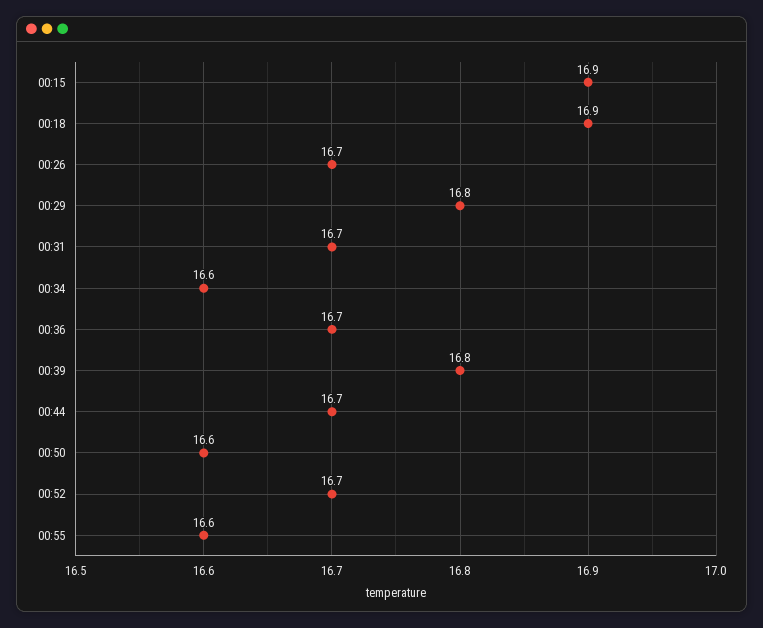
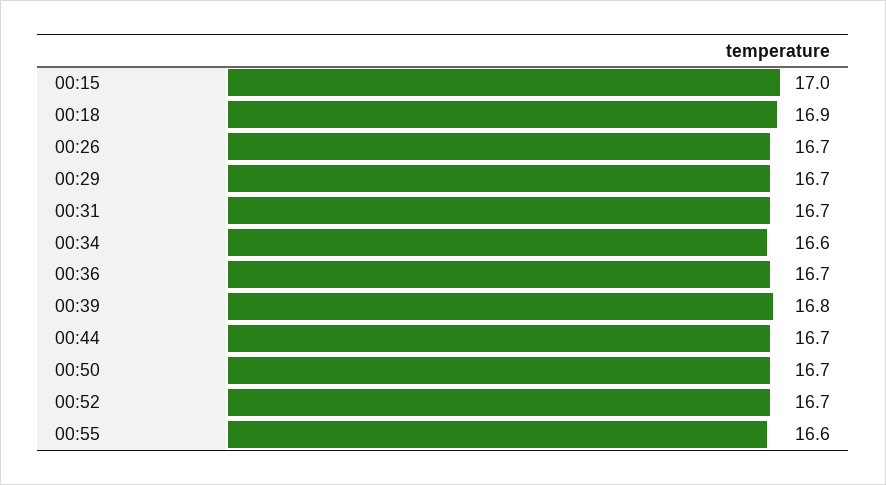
  {
-   "00:15": 16.9,
+   "00:15": 17,
    "00:18": 16.9,
    "00:26": 16.7,
-   "00:29": 16.8,
+   "00:29": 16.7,
    "00:31": 16.7,
    "00:34": 16.6,
    "00:36": 16.7,
    "00:39": 16.8,
    "00:44": 16.7,
-   "00:50": 16.6,
+   "00:50": 16.7,
    "00:52": 16.7,
    "00:55": 16.6
  }

